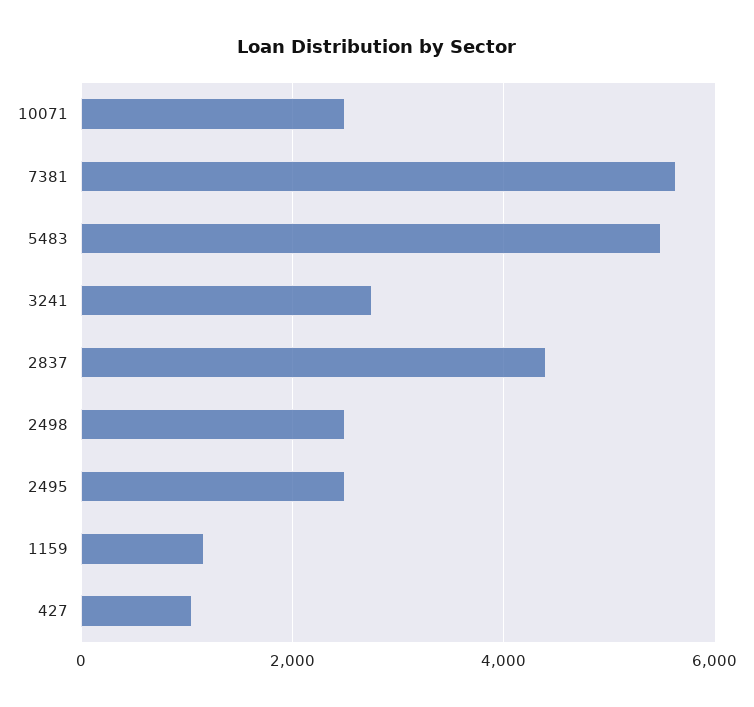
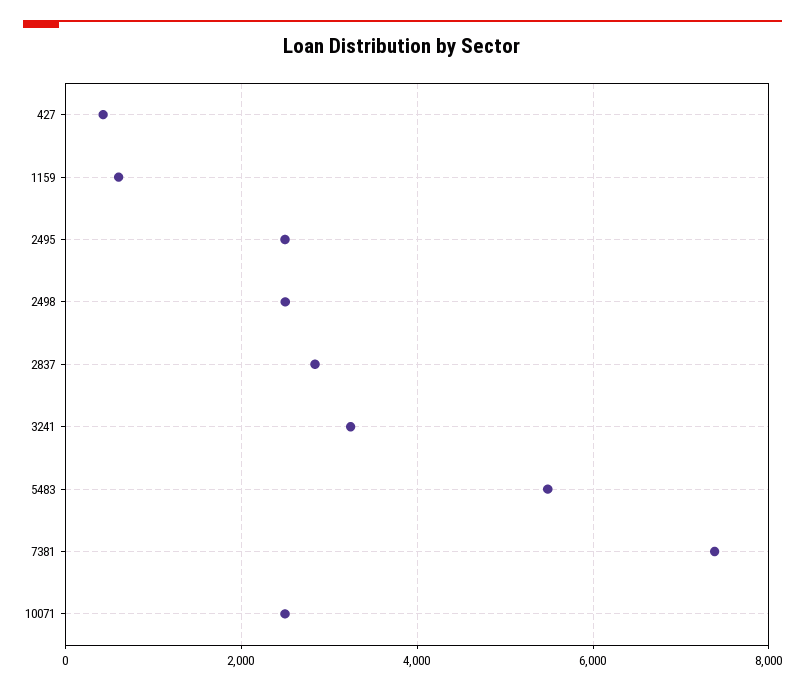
  {
    "10071": 2400,
-   "7381": 5600,
+   "7381": 7400,
    "5483": 5400,
-   "3241": 2800,
+   "3241": 3200,
-   "2837": 4400,
+   "2837": 2800,
    "2498": 2400,
    "2495": 2400,
-   "1159": 1200,
+   "1159": 600,
-   "427": 1000
+   "427": 400
  }

